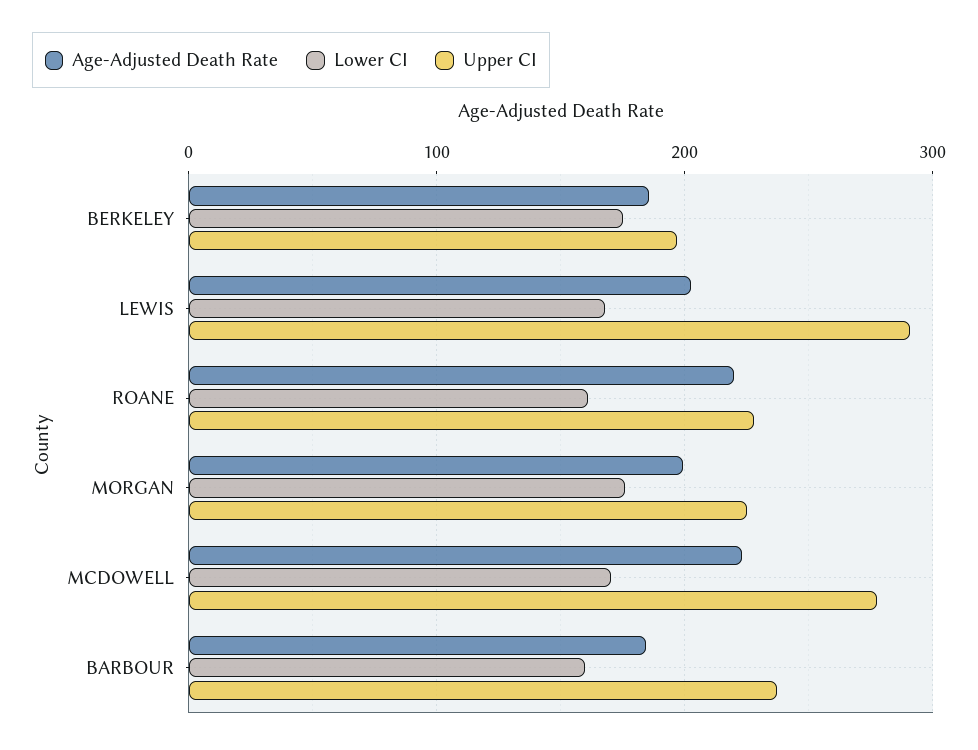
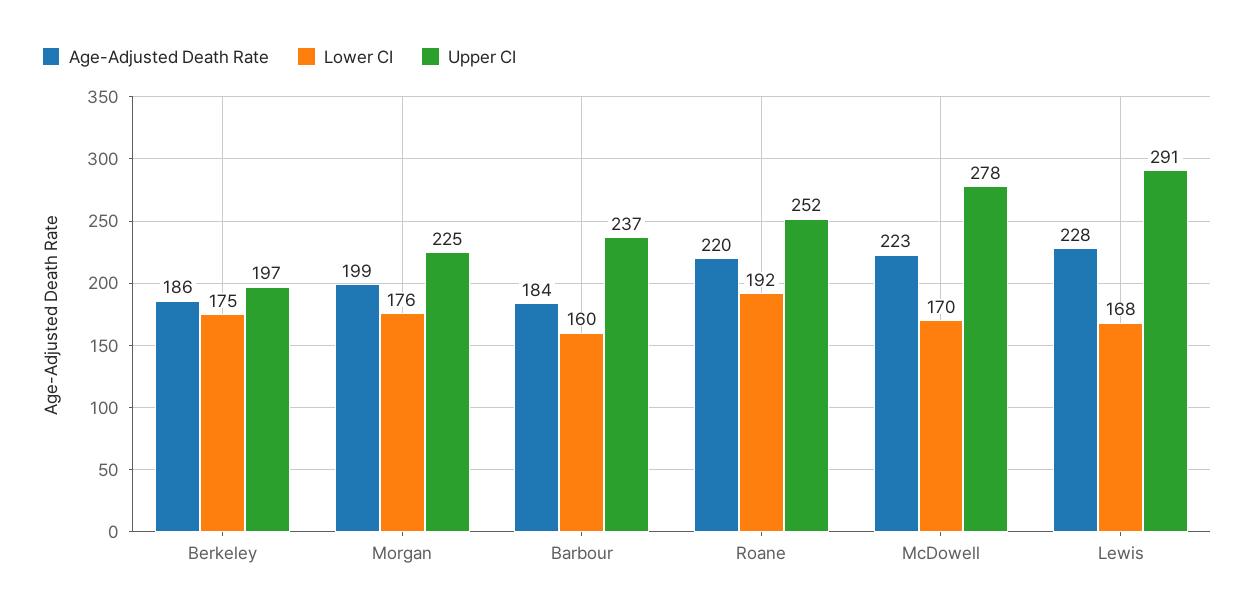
  {
    "Age-Adjusted Death Rate": {
      "BERKELEY": 186,
-     "LEWIS": 200,
+     "LEWIS": 228,
      "ROANE": 220,
      "MORGAN": 199,
      "MCDOWELL": 223,
      "BARBOUR": 184
    },
    "Lower CI": {
      "BERKELEY": 175,
      "LEWIS": 168,
-     "ROANE": 160,
+     "ROANE": 192,
      "MORGAN": 176,
      "MCDOWELL": 170,
      "BARBOUR": 160
    },
    "Upper CI": {
      "BERKELEY": 197,
      "LEWIS": 291,
-     "ROANE": 230,
+     "ROANE": 252,
      "MORGAN": 225,
      "MCDOWELL": 278,
      "BARBOUR": 237
    }
  }

